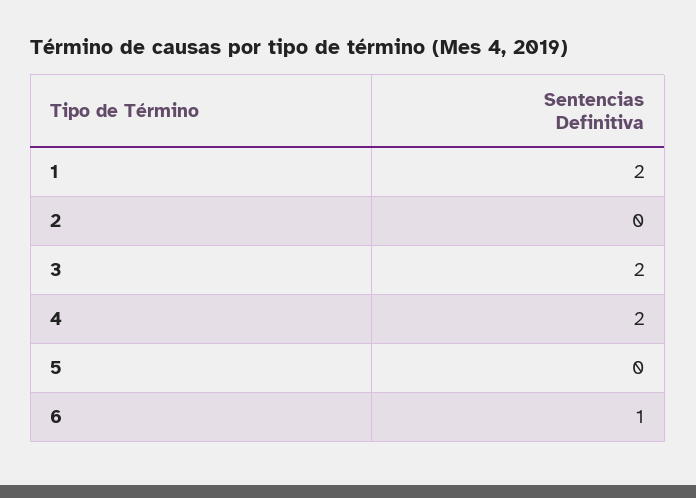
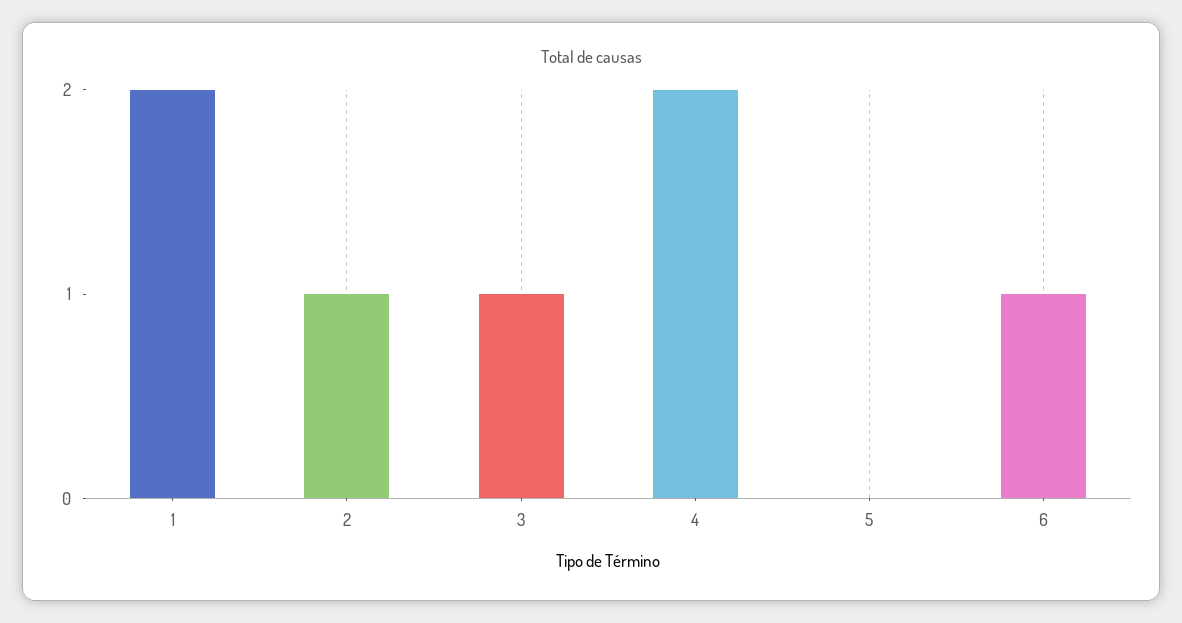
  {
    "1": 2,
-   "2": 0,
+   "2": 1,
-   "3": 2,
+   "3": 1,
    "4": 2,
    "5": 0,
    "6": 1
  }

